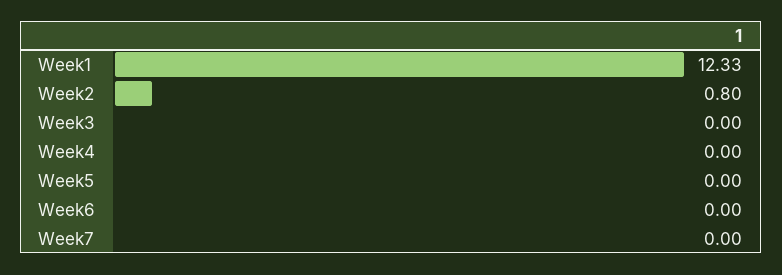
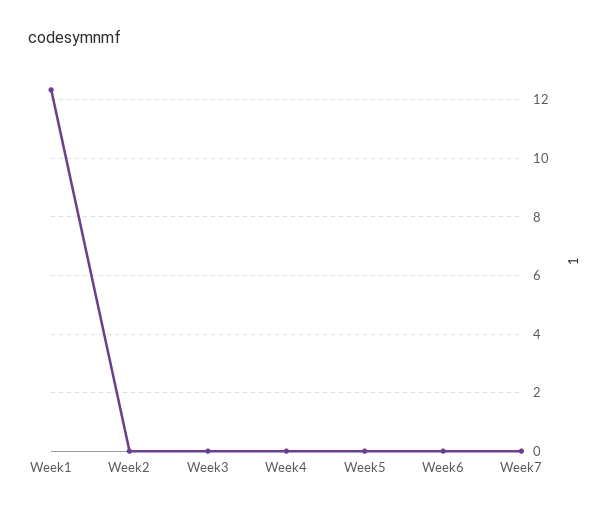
  {
    "Week1": 12.33,
-   "Week2": 0.8,
+   "Week2": 0,
    "Week3": 0,
    "Week4": 0,
    "Week5": 0,
    "Week6": 0,
    "Week7": 0
  }

